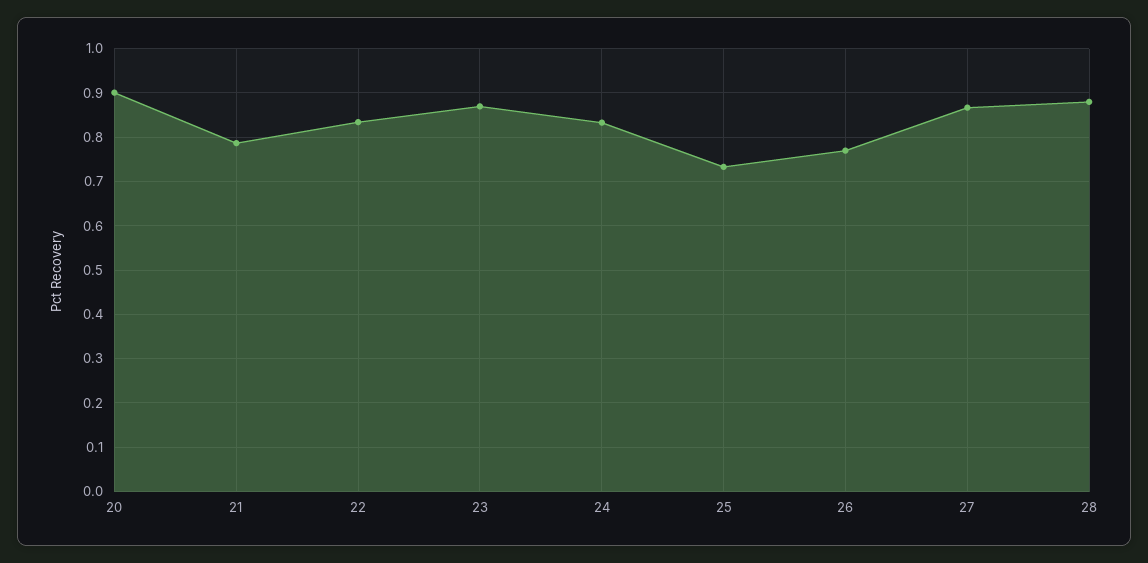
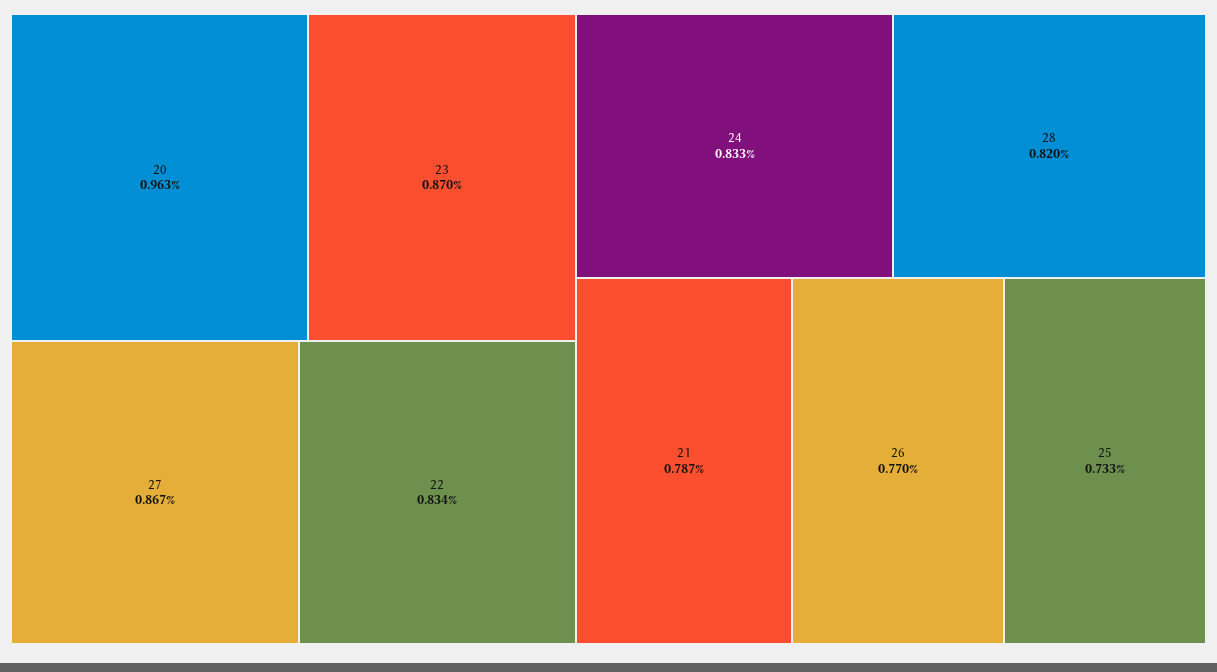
  {
-   "20": 0.9,
+   "20": 0.963,
    "21": 0.787,
    "22": 0.834,
    "23": 0.87,
    "24": 0.833,
    "25": 0.733,
    "26": 0.77,
    "27": 0.867,
-   "28": 0.88
+   "28": 0.82
  }

